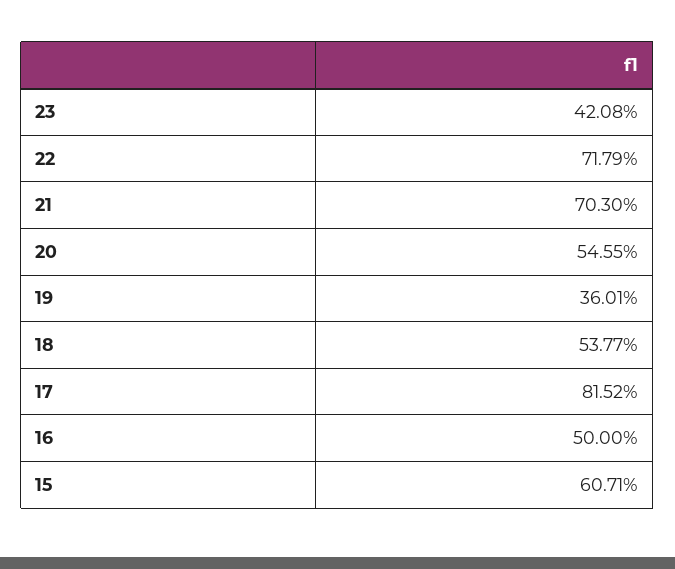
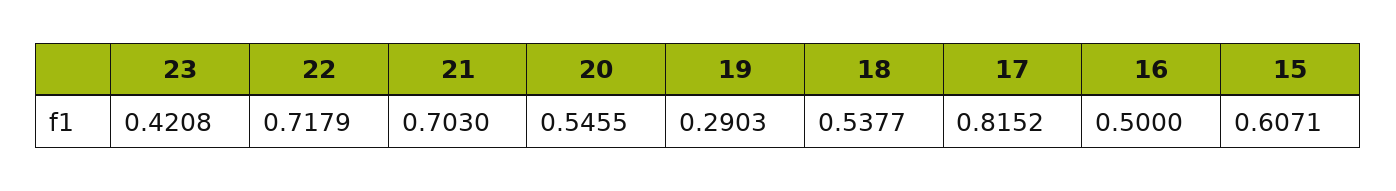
  {
    "23": 0.4208,
    "22": 0.7179,
    "21": 0.703,
    "20": 0.5455,
-   "19": 0.3601,
+   "19": 0.2903,
    "18": 0.5377,
    "17": 0.8152,
    "16": 0.5,
    "15": 0.6071
  }

